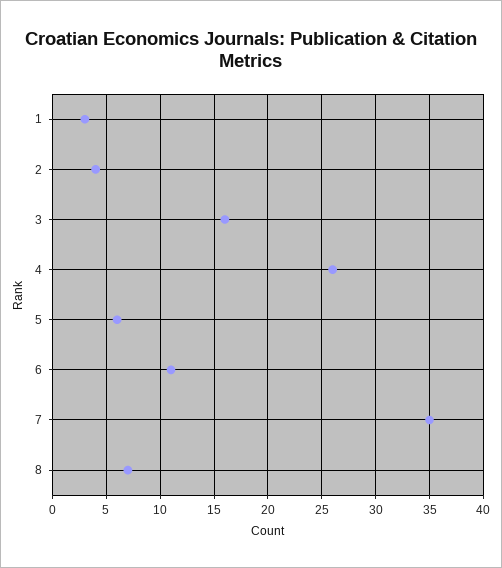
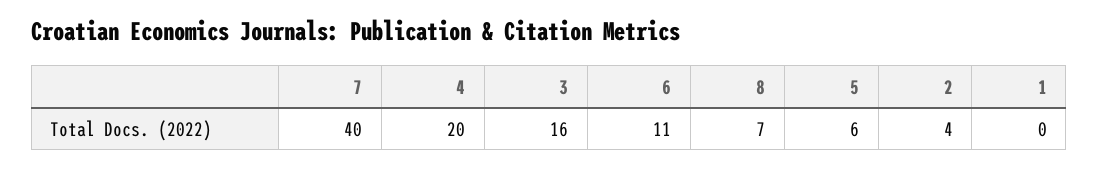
  {
-   "1": 3,
+   "1": 0,
    "2": 4,
    "3": 16,
-   "4": 26,
+   "4": 20,
    "5": 6,
    "6": 11,
-   "7": 35,
+   "7": 40,
    "8": 7
  }

